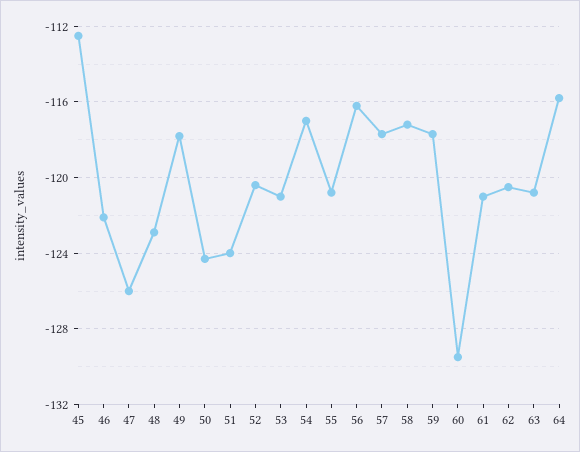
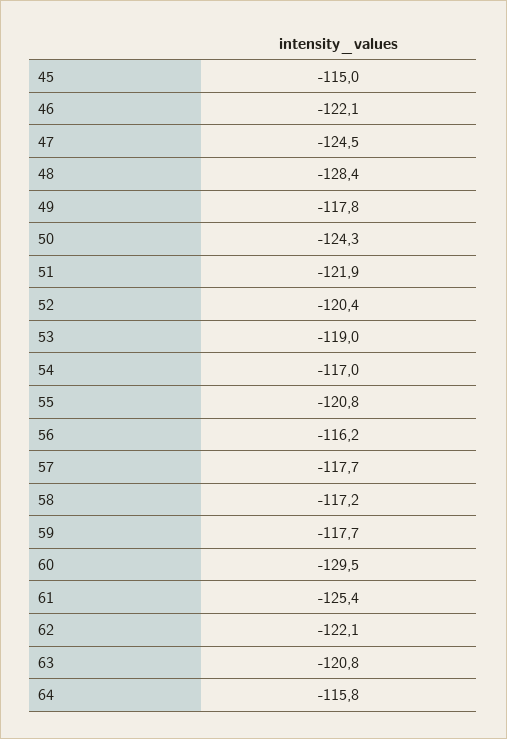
  {
-   "45": -112.5,
+   "45": -115,
    "46": -122.1,
-   "47": -126,
+   "47": -124.5,
-   "48": -123,
+   "48": -128.4,
    "49": -117.8,
    "50": -124.3,
-   "51": -124,
+   "51": -121.9,
    "52": -120.4,
-   "53": -121,
+   "53": -119,
    "54": -117,
    "55": -120.8,
    "56": -116.2,
    "57": -117.7,
    "58": -117.2,
    "59": -117.7,
    "60": -129.5,
-   "61": -121,
+   "61": -125.4,
-   "62": -120.5,
+   "62": -122.1,
    "63": -120.8,
    "64": -115.8
  }

